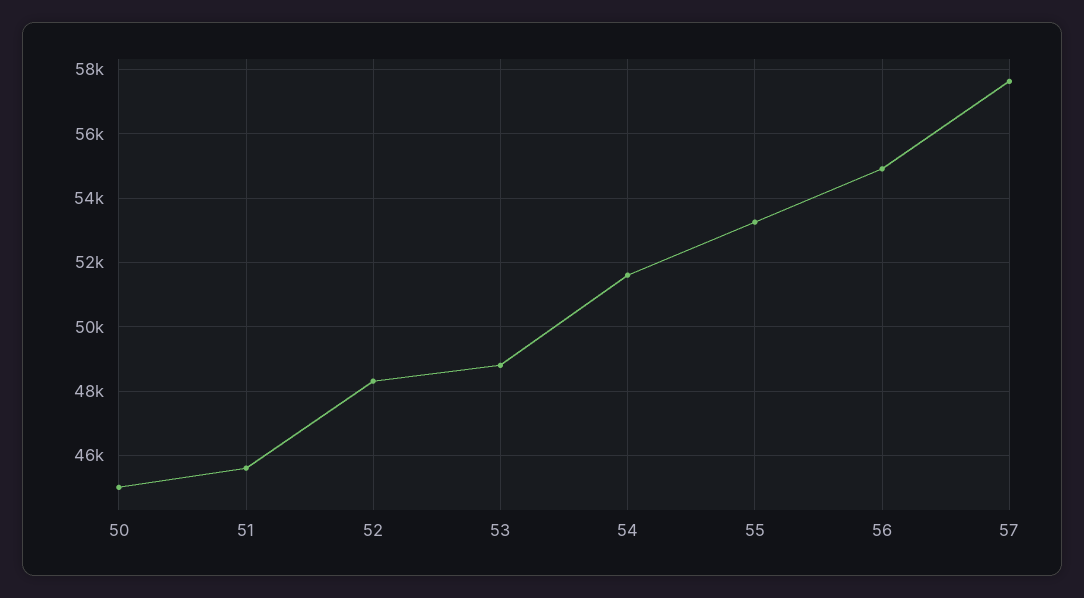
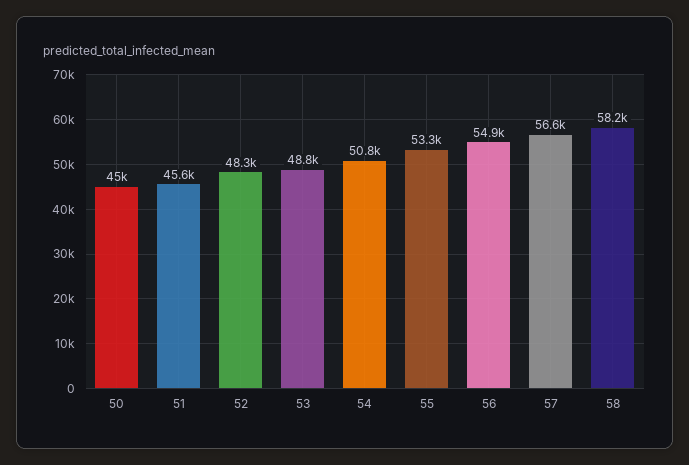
  {
    "50": 45000,
    "51": 45600,
    "52": 48300,
    "53": 48800,
-   "54": 51600,
+   "54": 50800,
    "55": 53300,
    "56": 54900,
-   "57": 57600
+   "57": 56600,
+   "58": 58200
  }

